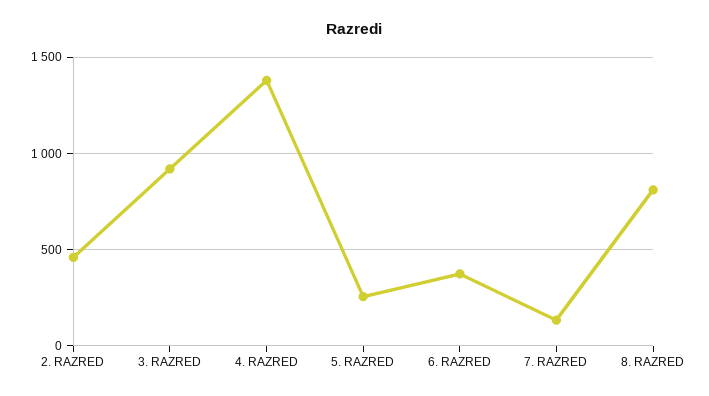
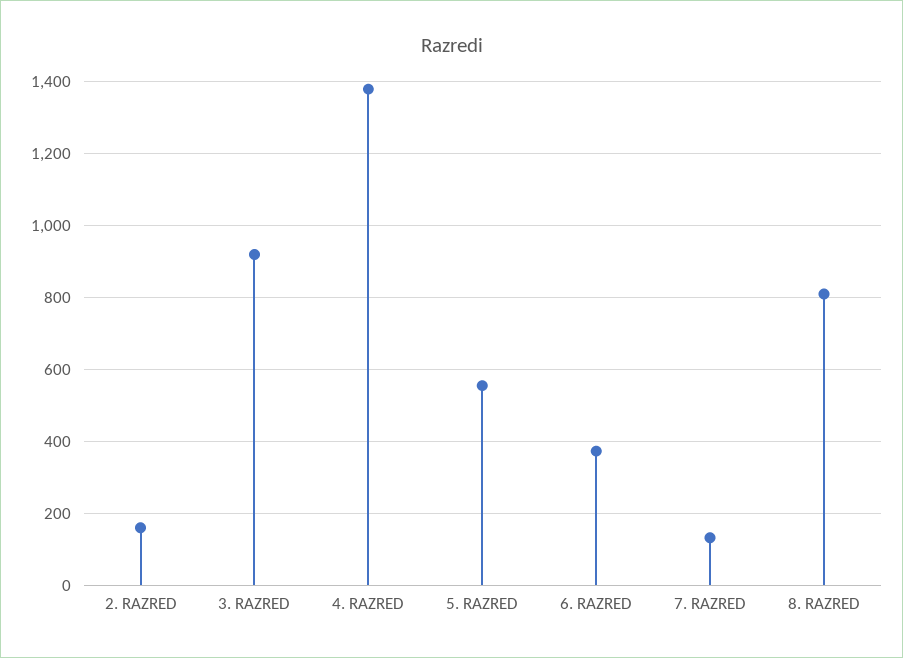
  {
-   "2. RAZRED": 450,
+   "2. RAZRED": 160,
    "3. RAZRED": 920,
    "4. RAZRED": 1380,
-   "5. RAZRED": 250,
+   "5. RAZRED": 560,
    "6. RAZRED": 380,
    "7. RAZRED": 140,
    "8. RAZRED": 820
  }

